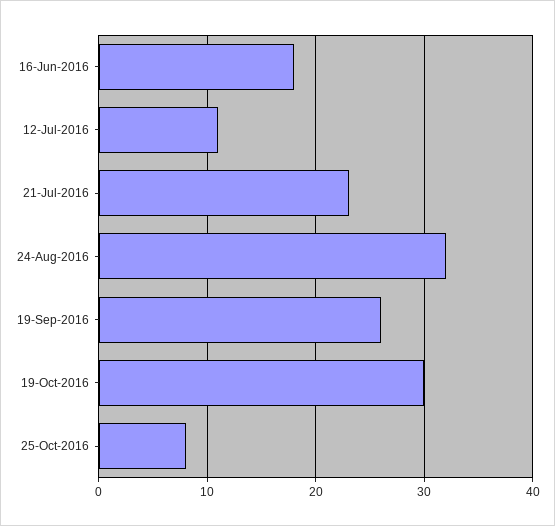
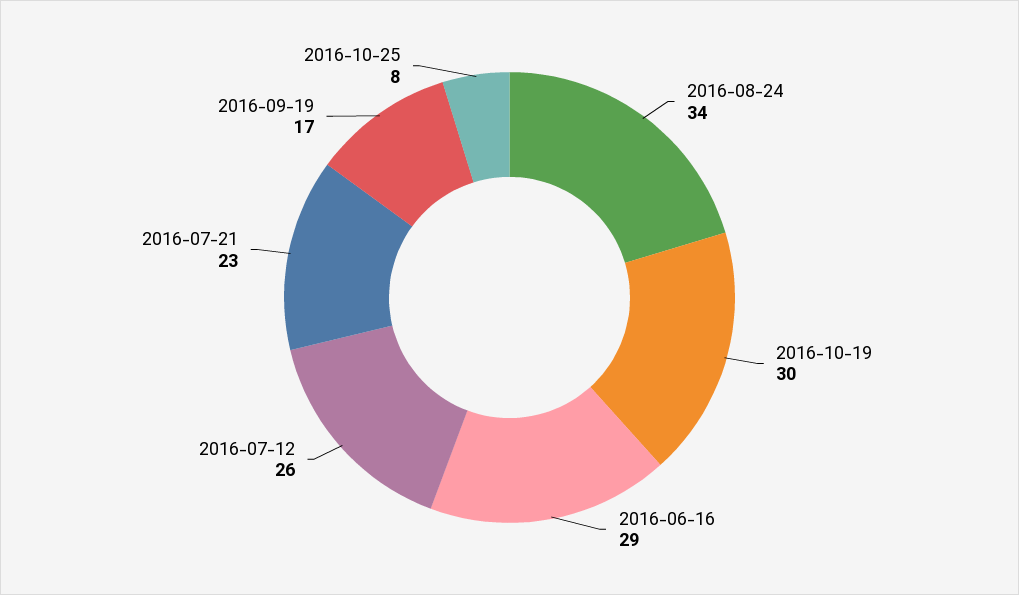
  {
-   "16-Jun-2016": 18,
+   "16-Jun-2016": 29,
-   "12-Jul-2016": 11,
+   "12-Jul-2016": 26,
    "21-Jul-2016": 23,
-   "24-Aug-2016": 32,
+   "24-Aug-2016": 34,
-   "19-Sep-2016": 26,
+   "19-Sep-2016": 17,
    "19-Oct-2016": 30,
    "25-Oct-2016": 8
  }

